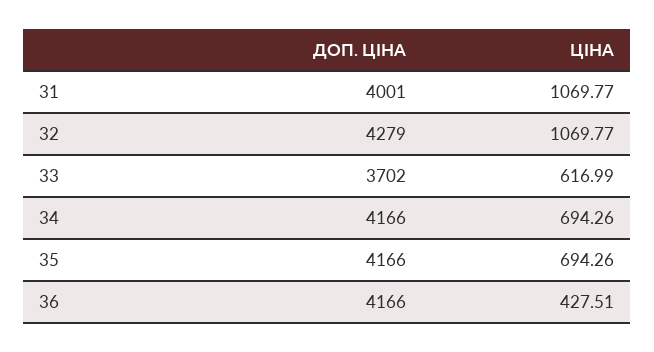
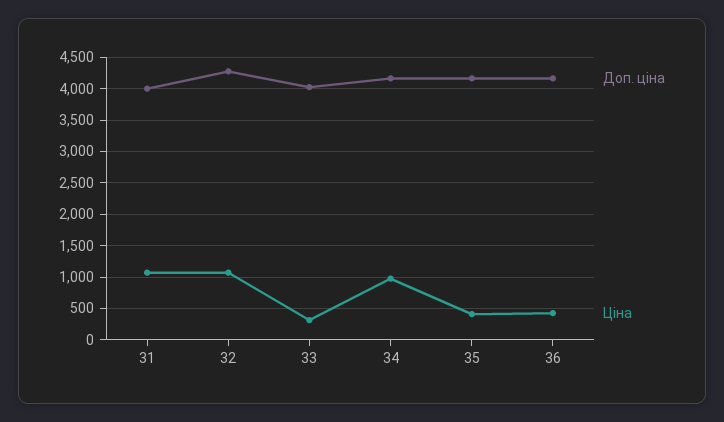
  {
    "ДОП. ЦІНА": {
      "31": 4001,
      "32": 4279,
-     "33": 3702,
+     "33": 4000,
      "34": 4166,
      "35": 4166,
      "36": 4166
    },
    "ЦІНА": {
      "31": 1069.77,
      "32": 1069.77,
-     "33": 616.99,
+     "33": 300,
-     "34": 694.26,
+     "34": 1000,
-     "35": 694.26,
+     "35": 400,
      "36": 427.51
    }
  }

